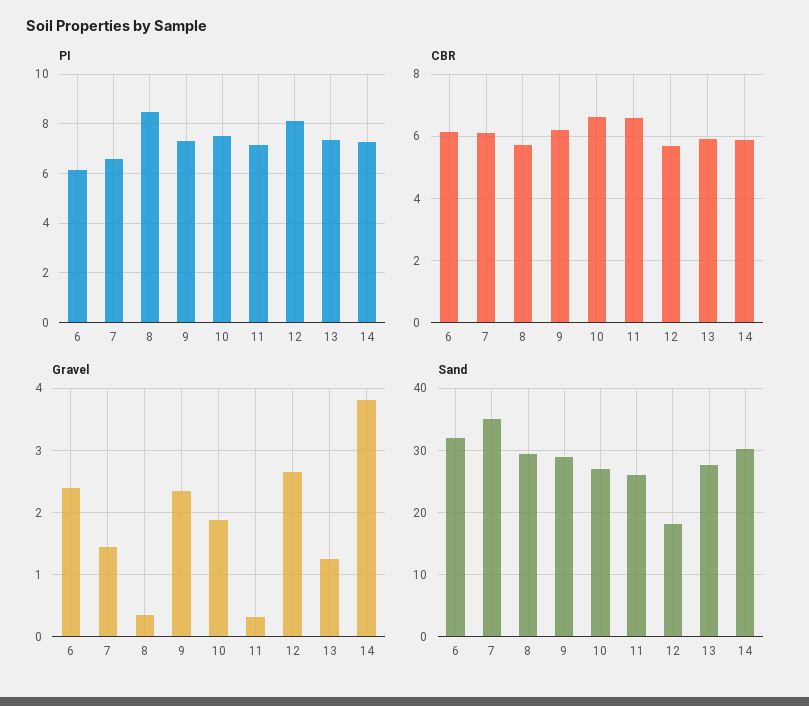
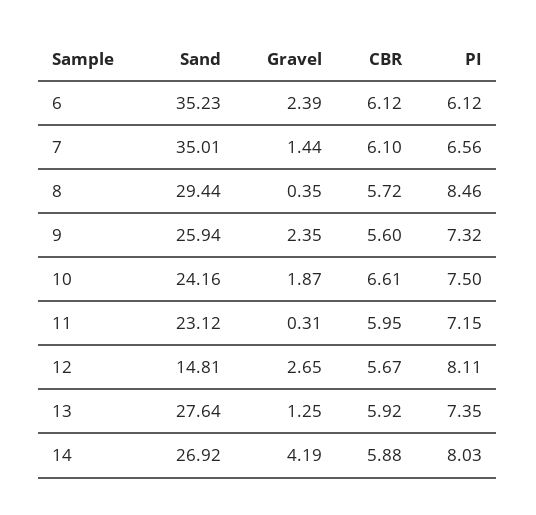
  {
    "PI": {
      "6": 6.12,
      "7": 6.56,
      "8": 8.46,
      "9": 7.32,
      "10": 7.5,
      "11": 7.15,
      "12": 8.11,
      "13": 7.35,
-     "14": 7.25
+     "14": 8.03
    },
    "CBR": {
      "6": 6.12,
      "7": 6.1,
      "8": 5.72,
-     "9": 6.2,
+     "9": 5.6,
      "10": 6.61,
-     "11": 6.6,
+     "11": 5.95,
      "12": 5.67,
      "13": 5.92,
      "14": 5.88
    },
    "Gravel": {
      "6": 2.39,
      "7": 1.44,
      "8": 0.35,
      "9": 2.35,
      "10": 1.87,
      "11": 0.31,
      "12": 2.65,
      "13": 1.25,
-     "14": 3.8
+     "14": 4.19
    },
    "Sand": {
-     "6": 32,
+     "6": 35.23,
      "7": 35.01,
      "8": 29.44,
-     "9": 29,
+     "9": 25.94,
-     "10": 27,
+     "10": 24.16,
-     "11": 26,
+     "11": 23.12,
-     "12": 18,
+     "12": 14.81,
      "13": 27.64,
-     "14": 30
+     "14": 26.92
    }
  }

